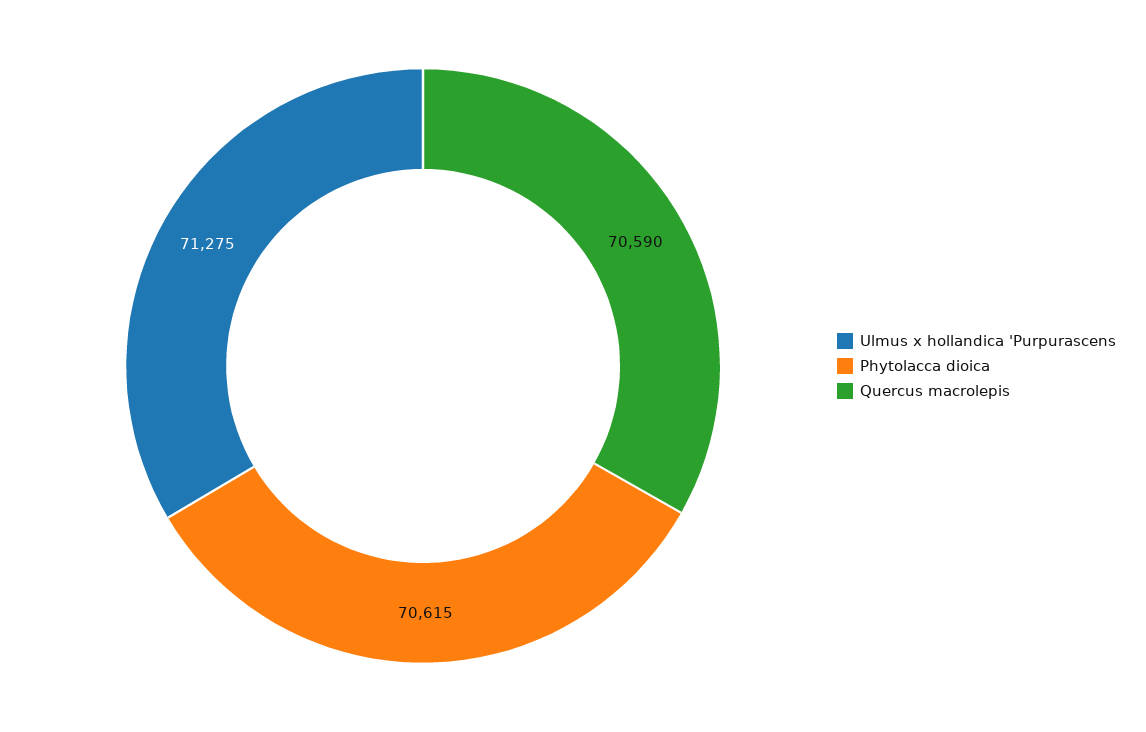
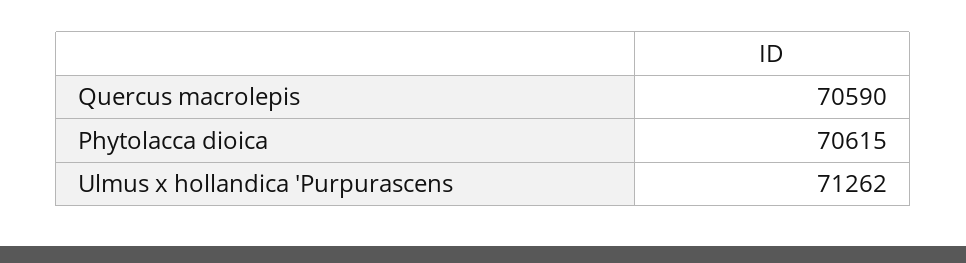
  {
-   "Ulmus x hollandica 'Purpurascens": 71275,
+   "Ulmus x hollandica 'Purpurascens": 71262,
    "Phytolacca dioica": 70615,
    "Quercus macrolepis": 70590
  }

